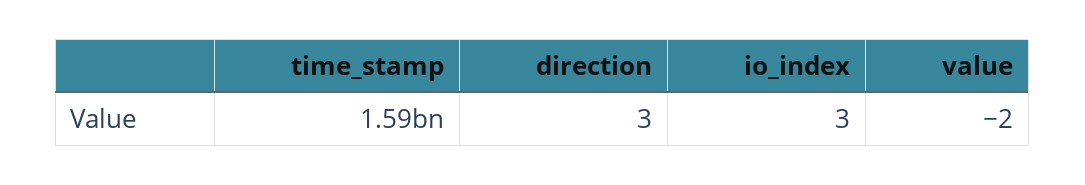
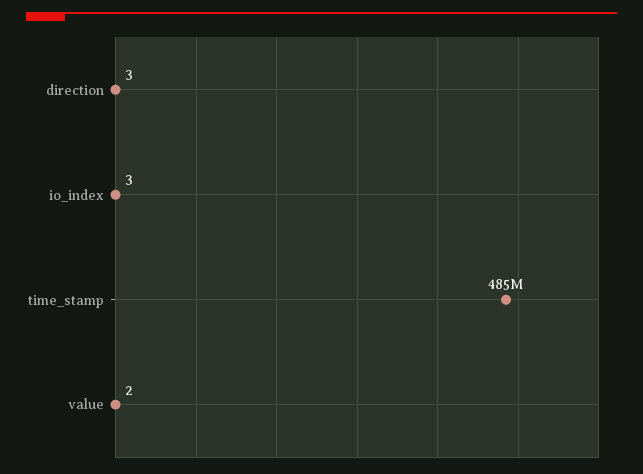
  {
-   "time_stamp": 1590000000,
+   "time_stamp": 485000000,
    "direction": 3,
    "io_index": 3,
-   "value": -2
+   "value": 2
  }

